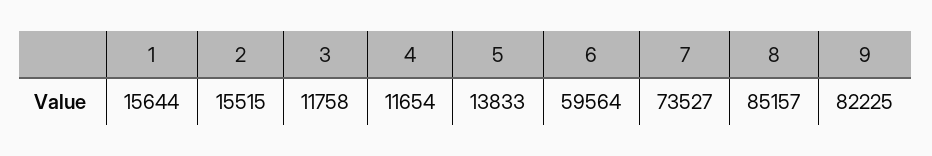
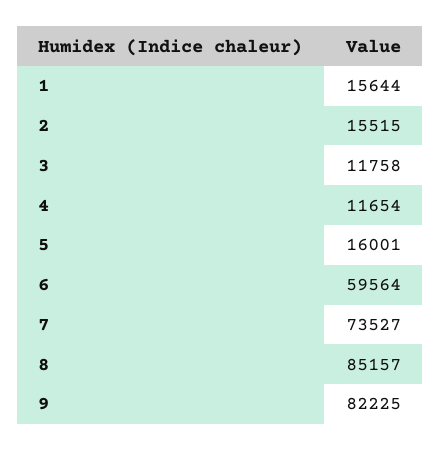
  {
    "1": 15644,
    "2": 15515,
    "3": 11758,
    "4": 11654,
-   "5": 13833,
+   "5": 16001,
    "6": 59564,
    "7": 73527,
    "8": 85157,
    "9": 82225
  }

